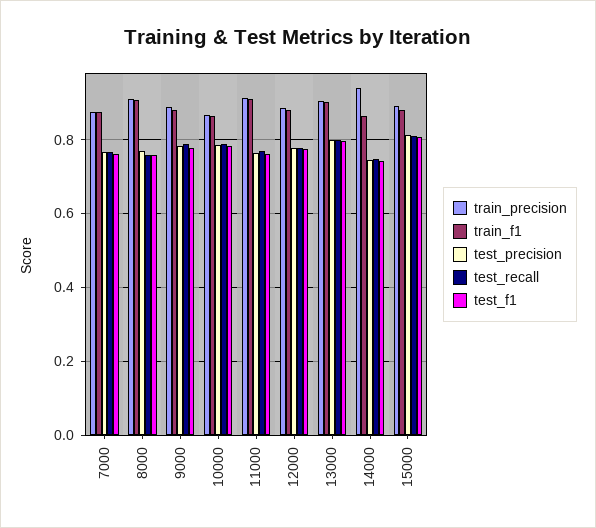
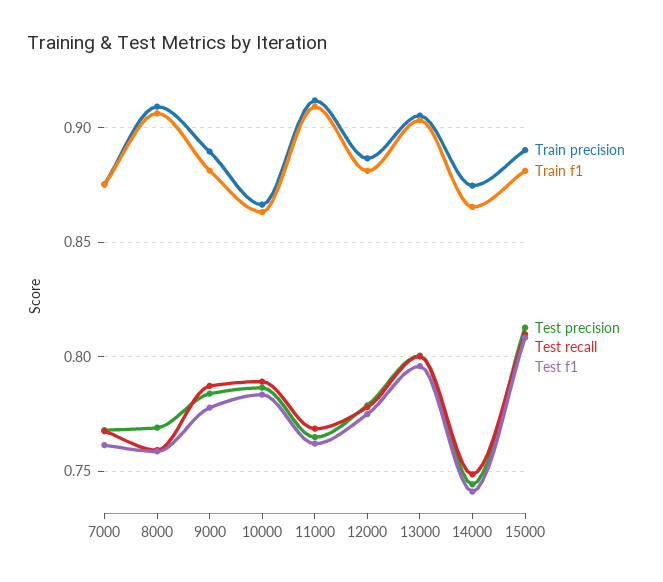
  {
    "train_precision": {
      "7000": 0.875,
      "8000": 0.91,
      "9000": 0.89,
      "10000": 0.865,
      "11000": 0.91,
      "12000": 0.885,
      "13000": 0.905,
-     "14000": 0.94,
+     "14000": 0.875,
      "15000": 0.89
    },
    "train_f1": {
      "7000": 0.875,
      "8000": 0.905,
      "9000": 0.88,
      "10000": 0.865,
      "11000": 0.91,
      "12000": 0.88,
      "13000": 0.905,
      "14000": 0.865,
      "15000": 0.88
    },
    "test_precision": {
      "7000": 0.77,
      "8000": 0.77,
      "9000": 0.785,
      "10000": 0.785,
      "11000": 0.765,
      "12000": 0.78,
      "13000": 0.8,
      "14000": 0.745,
      "15000": 0.815
    },
    "test_recall": {
      "7000": 0.77,
      "8000": 0.76,
      "9000": 0.785,
      "10000": 0.79,
      "11000": 0.77,
      "12000": 0.78,
      "13000": 0.8,
      "14000": 0.75,
      "15000": 0.81
    },
    "test_f1": {
      "7000": 0.76,
      "8000": 0.76,
      "9000": 0.78,
      "10000": 0.785,
      "11000": 0.76,
      "12000": 0.775,
      "13000": 0.795,
      "14000": 0.74,
      "15000": 0.81
    }
  }

